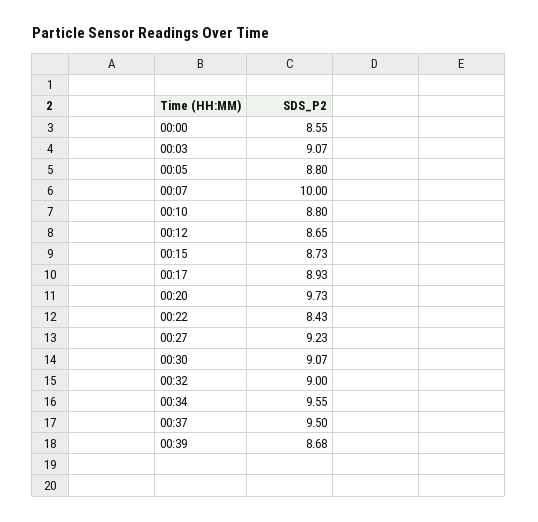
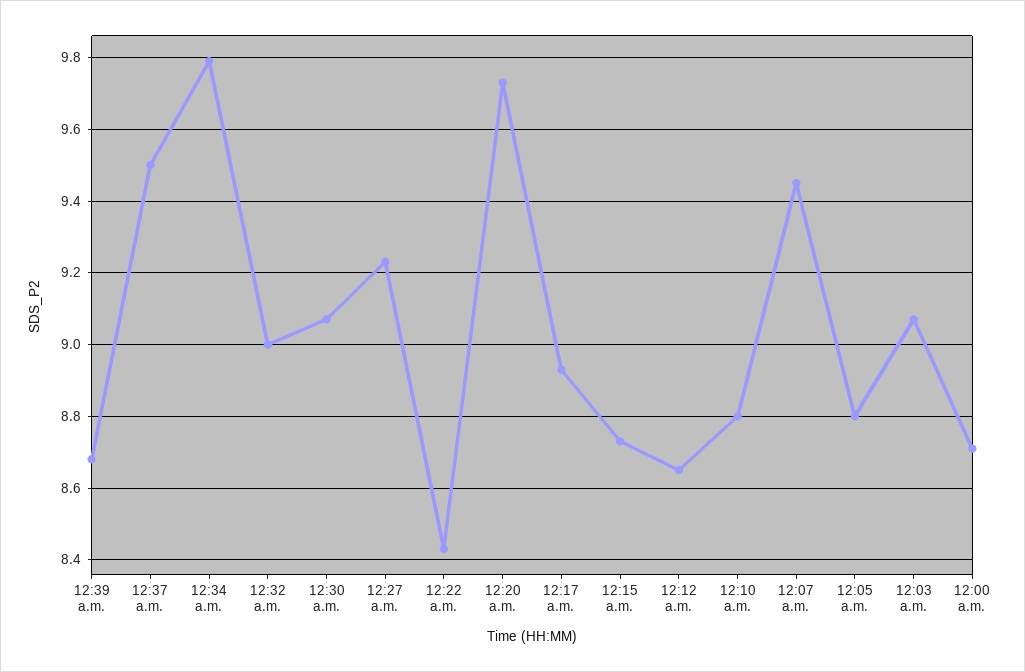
  {
-   "00:00": 8.55,
+   "00:00": 8.7,
    "00:03": 9.07,
    "00:05": 8.8,
-   "00:07": 10,
+   "00:07": 9.45,
    "00:10": 8.8,
    "00:12": 8.65,
    "00:15": 8.73,
    "00:17": 8.93,
    "00:20": 9.73,
    "00:22": 8.43,
    "00:27": 9.23,
    "00:30": 9.07,
    "00:32": 9,
-   "00:34": 9.55,
+   "00:34": 9.8,
    "00:37": 9.5,
    "00:39": 8.68
  }

